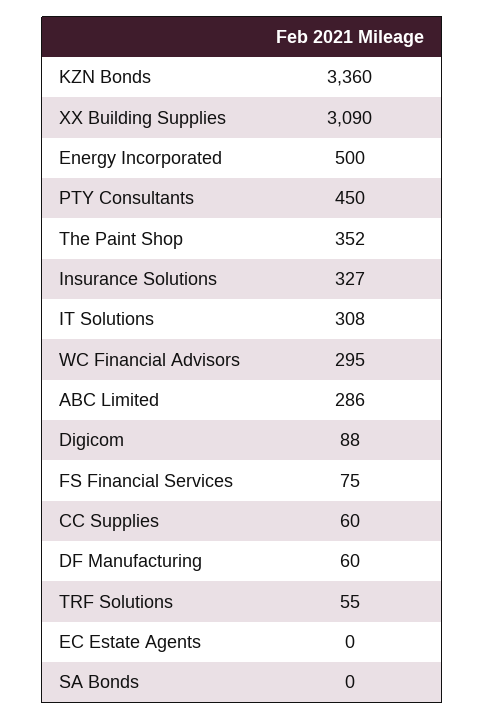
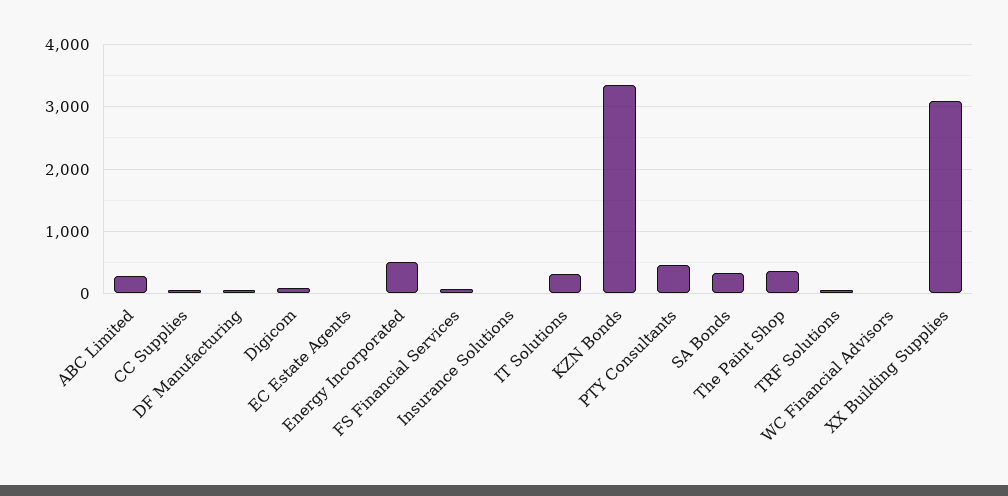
  {
    "KZN Bonds": 3360,
    "XX Building Supplies": 3090,
    "Energy Incorporated": 500,
    "PTY Consultants": 450,
    "The Paint Shop": 352,
-   "Insurance Solutions": 327,
+   "Insurance Solutions": 0,
    "IT Solutions": 308,
-   "WC Financial Advisors": 295,
+   "WC Financial Advisors": 0,
    "ABC Limited": 286,
    "Digicom": 88,
    "FS Financial Services": 75,
    "CC Supplies": 60,
    "DF Manufacturing": 60,
    "TRF Solutions": 55,
    "EC Estate Agents": 0,
-   "SA Bonds": 0
+   "SA Bonds": 300
  }

